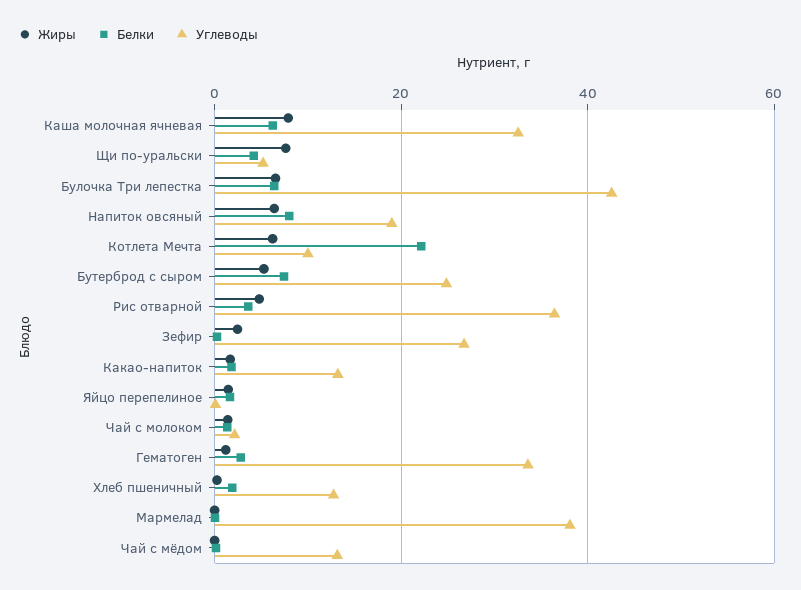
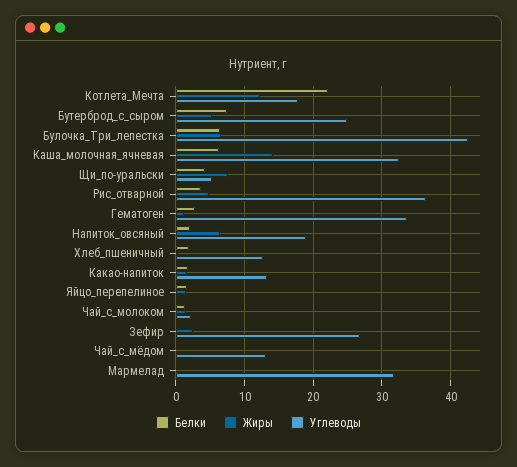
  {
    "Жиры": {
-     "Каша молочная ячневая": 8,
+     "Каша молочная ячневая": 14,
      "Щи по-уральски": 8,
      "Булочка Три лепестка": 7,
      "Напиток овсяный": 6,
-     "Котлета Мечта": 6,
+     "Котлета Мечта": 12,
      "Бутерброд с сыром": 5,
      "Рис отварной": 5,
      "Зефир": 2,
      "Какао-напиток": 2,
      "Яйцо перепелиное": 1,
      "Чай с молоком": 1,
      "Гематоген": 1,
      "Хлеб пшеничный": 0,
      "Мармелад": 0,
      "Чай с мёдом": 0
    },
    "Белки": {
      "Каша молочная ячневая": 6,
      "Щи по-уральски": 4,
      "Булочка Три лепестка": 6,
-     "Напиток овсяный": 8,
+     "Напиток овсяный": 2,
      "Котлета Мечта": 22,
      "Бутерброд с сыром": 7,
      "Рис отварной": 4,
      "Зефир": 0,
      "Какао-напиток": 2,
      "Яйцо перепелиное": 2,
      "Чай с молоком": 1,
      "Гематоген": 3,
      "Хлеб пшеничный": 2,
      "Мармелад": 0,
      "Чай с мёдом": 0
    },
    "Углеводы": {
      "Каша молочная ячневая": 33,
      "Щи по-уральски": 5,
      "Булочка Три лепестка": 43,
      "Напиток овсяный": 19,
-     "Котлета Мечта": 10,
+     "Котлета Мечта": 18,
      "Бутерброд с сыром": 25,
      "Рис отварной": 36,
      "Зефир": 27,
      "Какао-напиток": 13,
      "Яйцо перепелиное": 0,
      "Чай с молоком": 2,
      "Гематоген": 34,
      "Хлеб пшеничный": 13,
-     "Мармелад": 38,
+     "Мармелад": 32,
      "Чай с мёдом": 13
    }
  }

